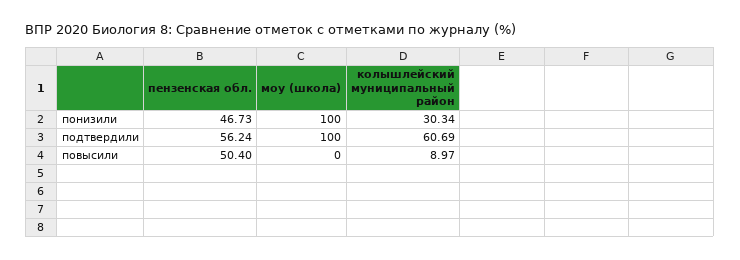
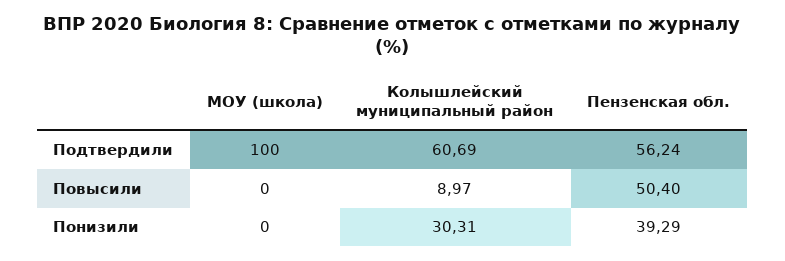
  {
    "пензенская обл.": {
-     "понизили": 46.73,
+     "понизили": 39.29,
      "подтвердили": 56.24,
      "повысили": 50.4
    },
    "моу (школа)": {
-     "понизили": 100,
+     "понизили": 0,
      "подтвердили": 100,
      "повысили": 0
    },
    "колышлейский муниципальный район": {
-     "понизили": 30.34,
+     "понизили": 30.31,
      "подтвердили": 60.69,
      "повысили": 8.97
    }
  }

